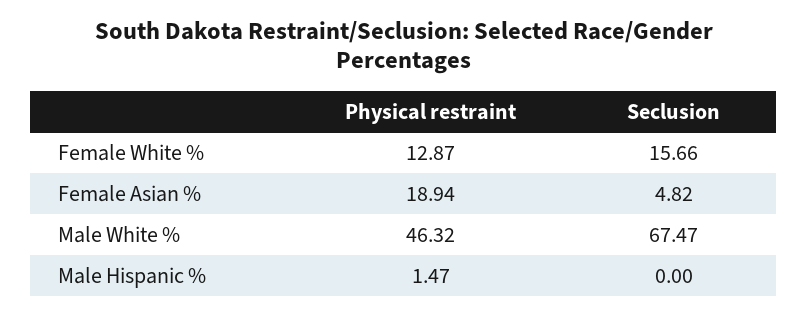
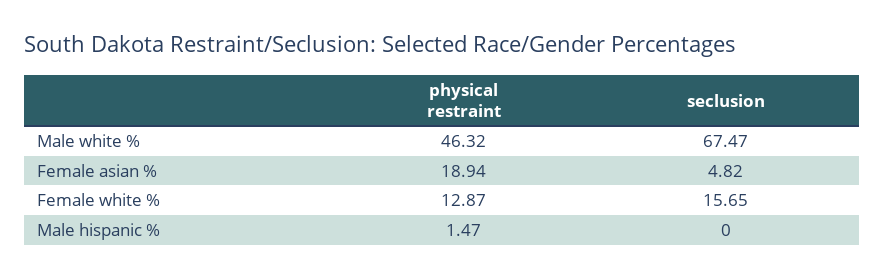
  {
    "Physical restraint": {
      "Female White %": 12.87,
      "Female Asian %": 18.94,
      "Male White %": 46.32,
      "Male Hispanic %": 1.47
    },
    "Seclusion": {
-     "Female White %": 15.66,
+     "Female White %": 15.65,
      "Female Asian %": 4.82,
      "Male White %": 67.47,
      "Male Hispanic %": 0
    }
  }

